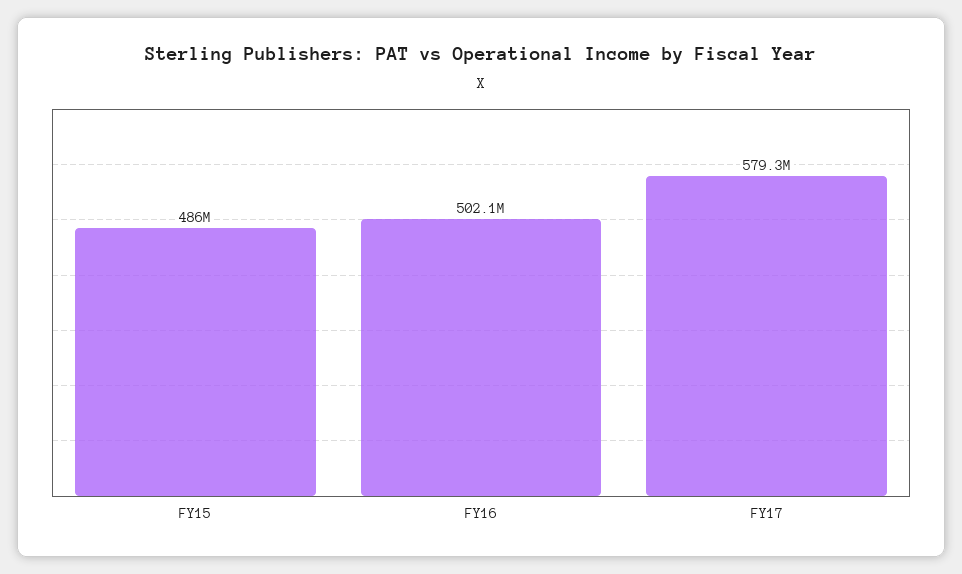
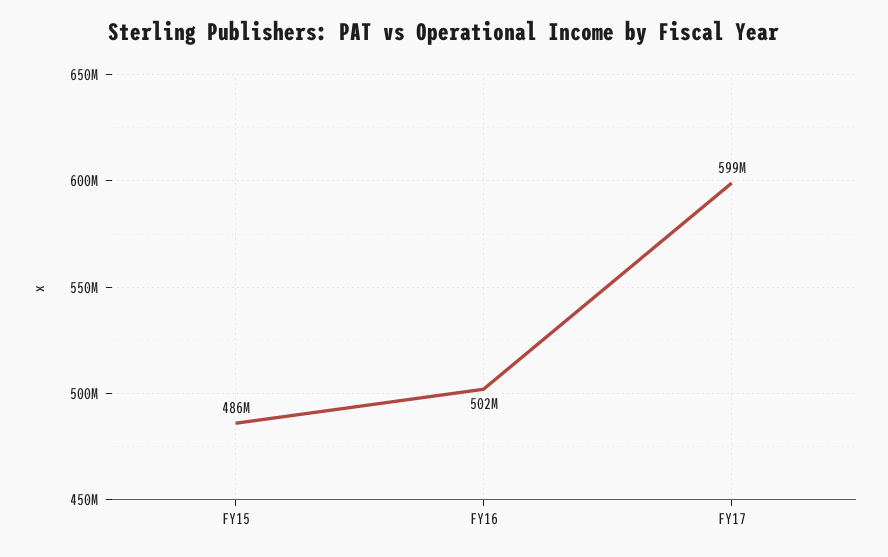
  {
    "FY15": 486000000,
    "FY16": 502100000,
-   "FY17": 579300000
+   "FY17": 599000000
  }

